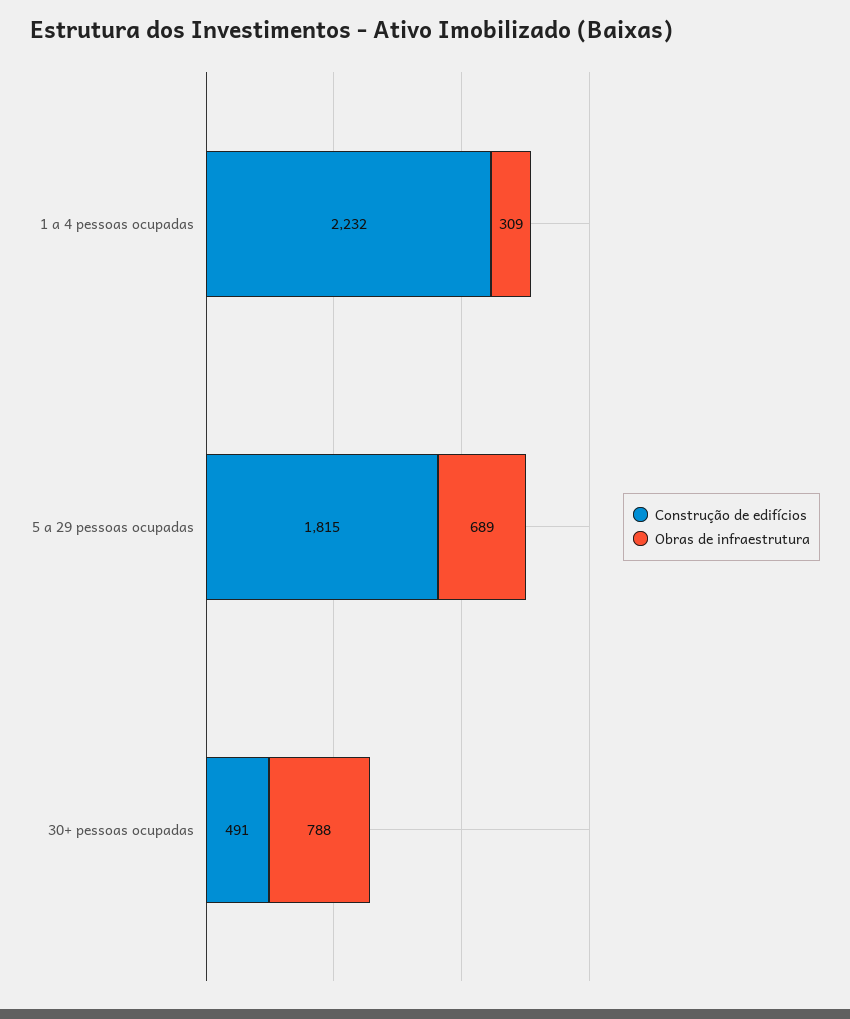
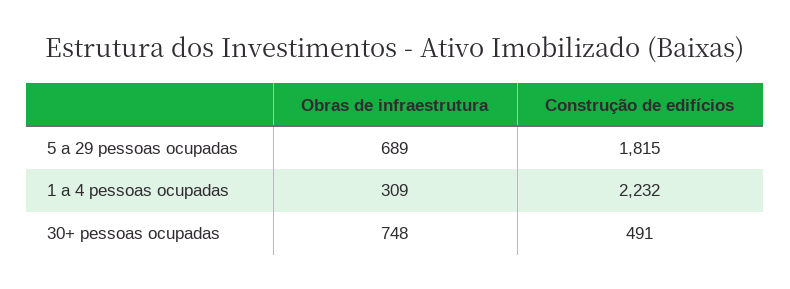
  {
    "Construção de edifícios": {
      "1 a 4 pessoas ocupadas": 2232,
      "5 a 29 pessoas ocupadas": 1815,
      "30+ pessoas ocupadas": 491
    },
    "Obras de infraestrutura": {
      "1 a 4 pessoas ocupadas": 309,
      "5 a 29 pessoas ocupadas": 689,
-     "30+ pessoas ocupadas": 788
+     "30+ pessoas ocupadas": 748
    }
  }

